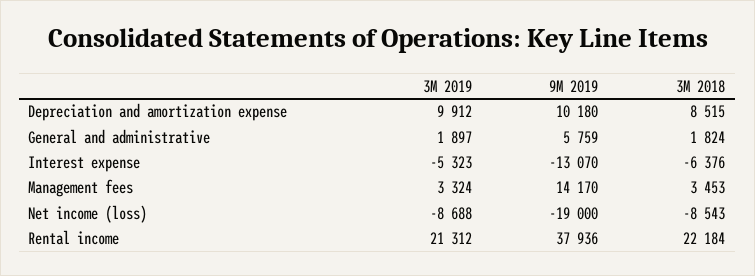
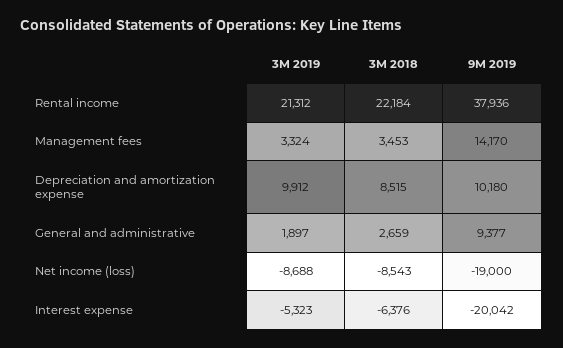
  {
    "3M 2019": {
      "Depreciation and amortization expense": 9912,
      "General and administrative": 1897,
      "Interest expense": -5323,
      "Management fees": 3324,
      "Net income (loss)": -8688,
      "Rental income": 21312
    },
    "9M 2019": {
      "Depreciation and amortization expense": 10180,
-     "General and administrative": 5759,
+     "General and administrative": 9377,
-     "Interest expense": -13070,
+     "Interest expense": -20042,
      "Management fees": 14170,
      "Net income (loss)": -19000,
      "Rental income": 37936
    },
    "3M 2018": {
      "Depreciation and amortization expense": 8515,
-     "General and administrative": 1824,
+     "General and administrative": 2659,
      "Interest expense": -6376,
      "Management fees": 3453,
      "Net income (loss)": -8543,
      "Rental income": 22184
    }
  }

